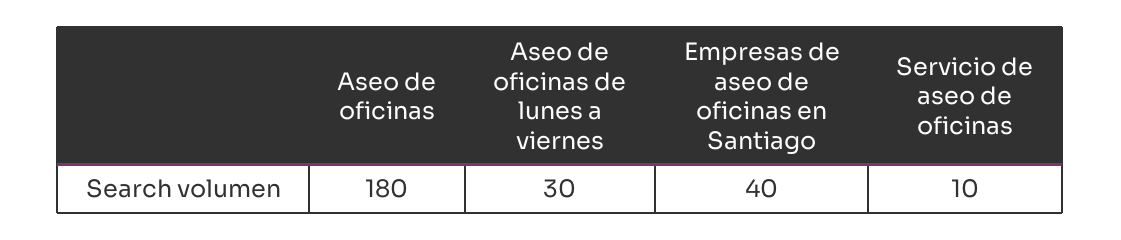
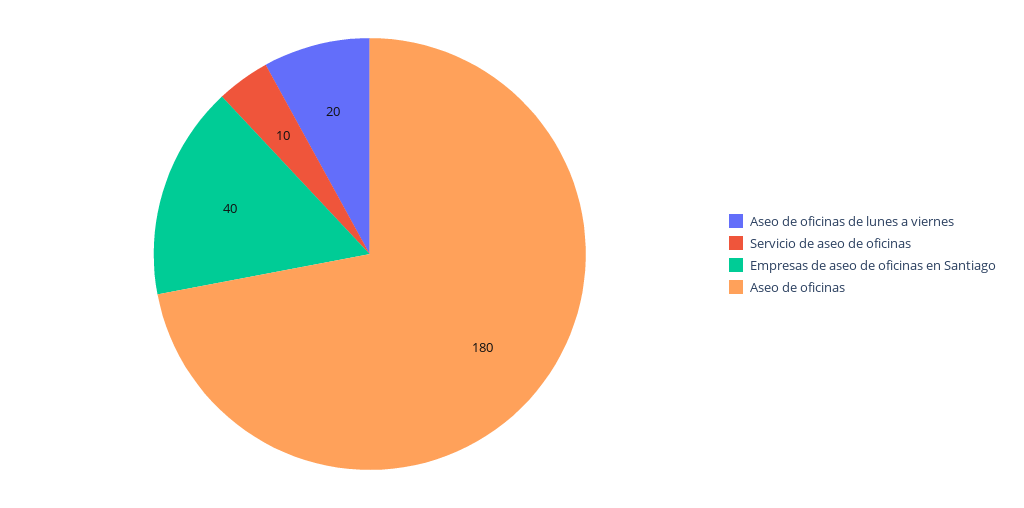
  {
    "Aseo de oficinas": 180,
-   "Aseo de oficinas de lunes a viernes": 30,
+   "Aseo de oficinas de lunes a viernes": 20,
    "Empresas de aseo de oficinas en Santiago": 40,
    "Servicio de aseo de oficinas": 10
  }

